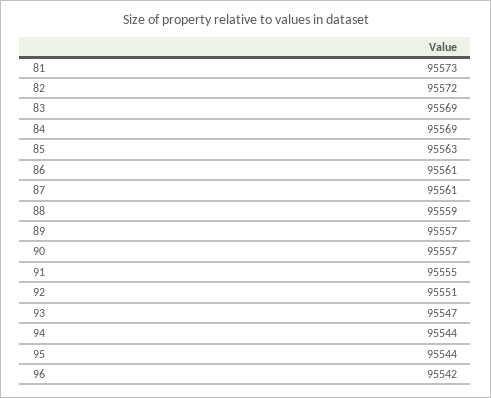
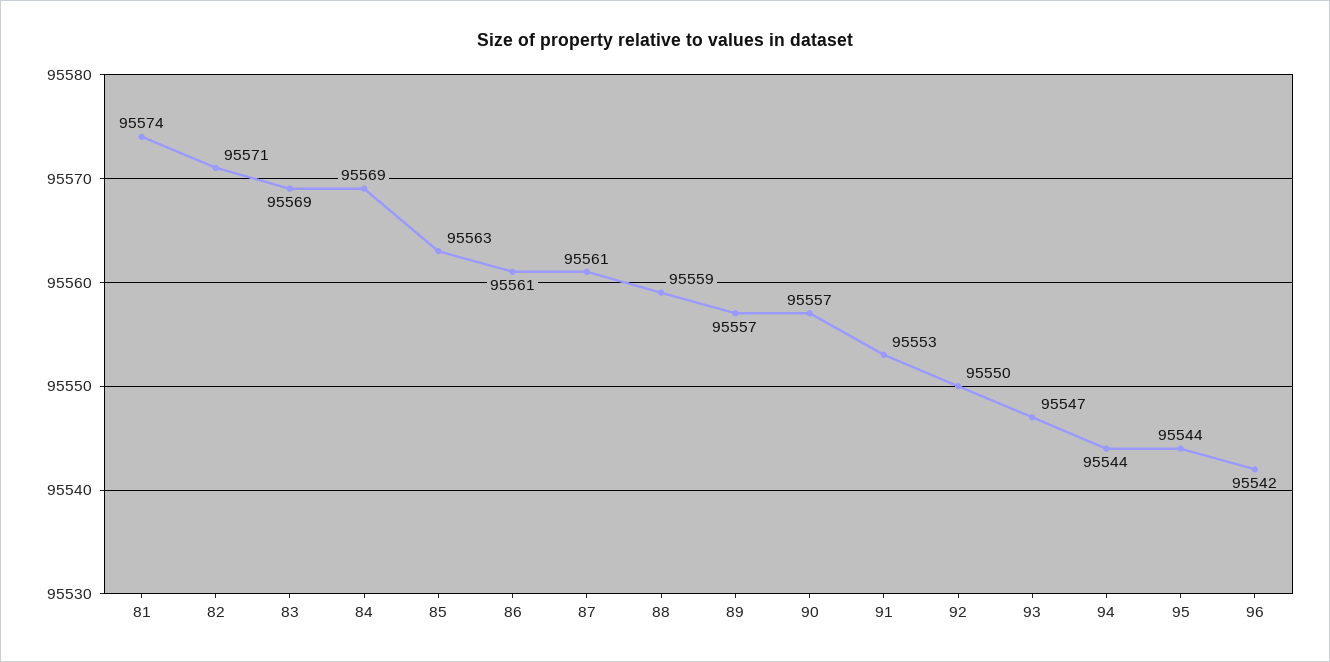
  {
-   "81": 95573,
+   "81": 95574,
-   "82": 95572,
+   "82": 95571,
    "83": 95569,
    "84": 95569,
    "85": 95563,
    "86": 95561,
    "87": 95561,
    "88": 95559,
    "89": 95557,
    "90": 95557,
-   "91": 95555,
+   "91": 95553,
-   "92": 95551,
+   "92": 95550,
    "93": 95547,
    "94": 95544,
    "95": 95544,
    "96": 95542
  }

